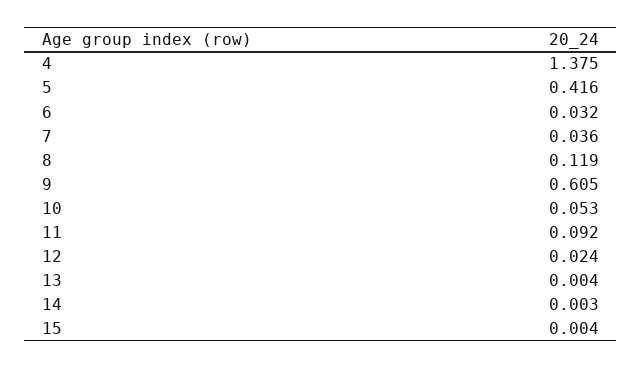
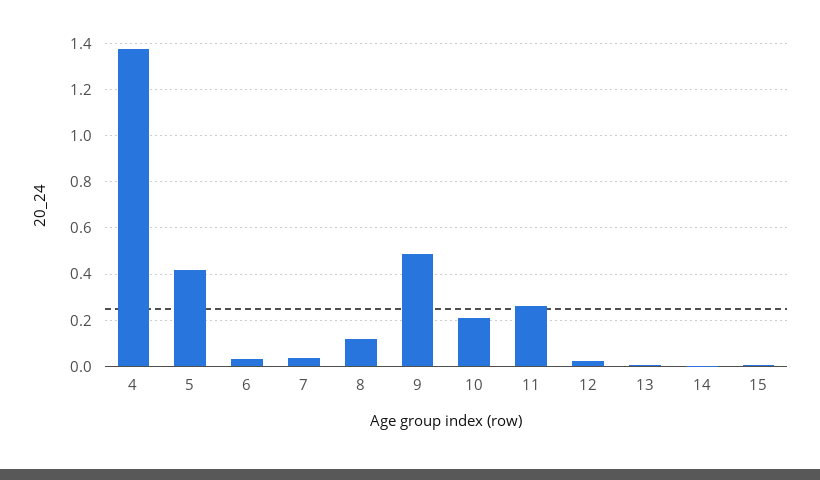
  {
    "4": 1.375,
    "5": 0.416,
    "6": 0.032,
    "7": 0.036,
    "8": 0.119,
-   "9": 0.605,
+   "9": 0.5,
-   "10": 0.053,
+   "10": 0.2,
-   "11": 0.092,
+   "11": 0.25,
    "12": 0.024,
    "13": 0.004,
    "14": 0.003,
    "15": 0.004
  }

